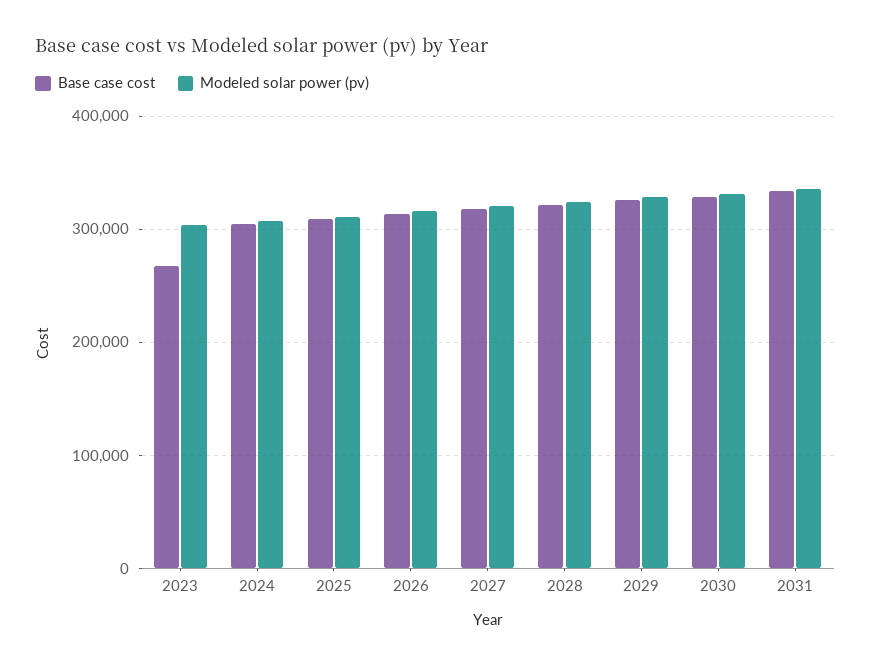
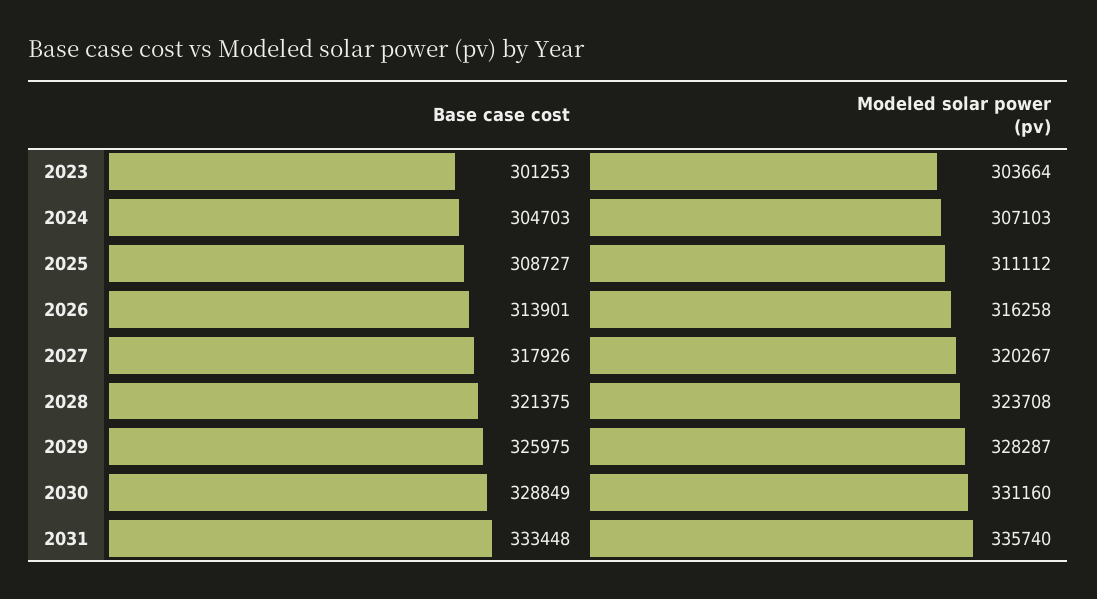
  {
    "Base case cost": {
-     "2023": 270000,
+     "2023": 301253,
      "2024": 304703,
      "2025": 308727,
      "2026": 313901,
      "2027": 317926,
      "2028": 321375,
      "2029": 325975,
      "2030": 328849,
      "2031": 333448
    },
    "Modeled solar power (pv)": {
      "2023": 303664,
      "2024": 307103,
      "2025": 311112,
      "2026": 316258,
      "2027": 320267,
      "2028": 323708,
      "2029": 328287,
      "2030": 331160,
      "2031": 335740
    }
  }

